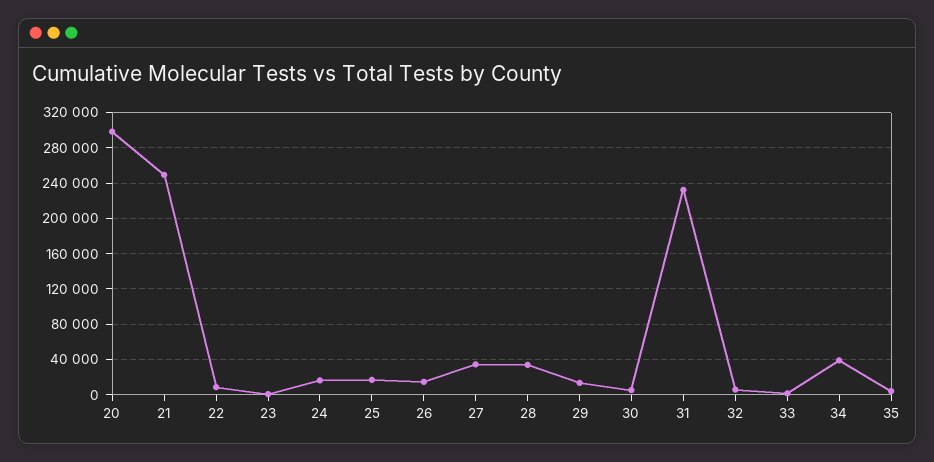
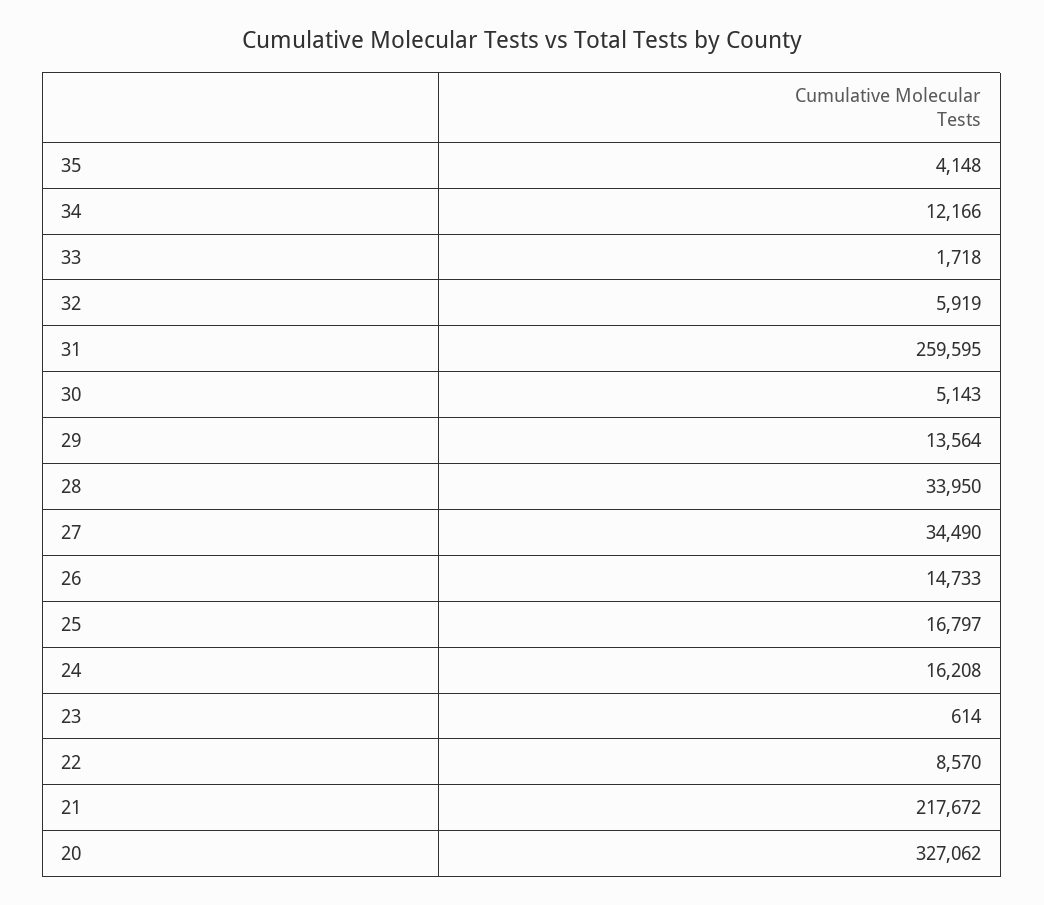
  {
-   "20": 300000,
+   "20": 327062,
-   "21": 250000,
+   "21": 217672,
    "22": 8570,
    "23": 614,
    "24": 16208,
    "25": 16797,
    "26": 14733,
    "27": 34490,
    "28": 33950,
    "29": 13564,
    "30": 5143,
-   "31": 230000,
+   "31": 259595,
    "32": 5919,
    "33": 1718,
-   "34": 40000,
+   "34": 12166,
    "35": 4148
  }

